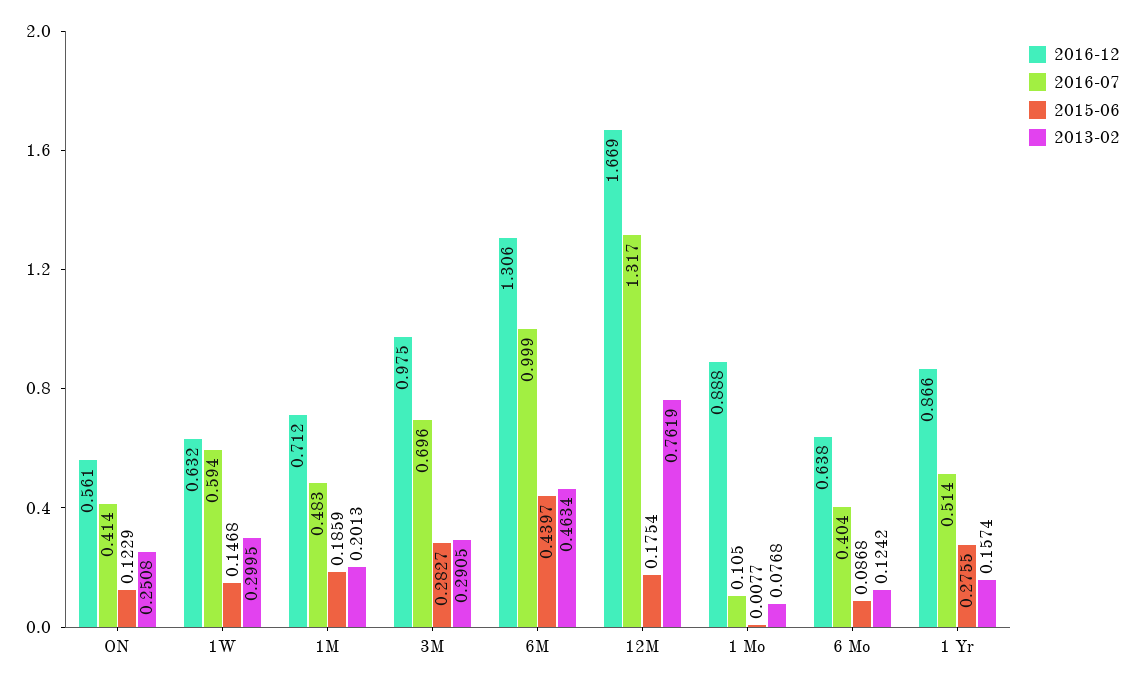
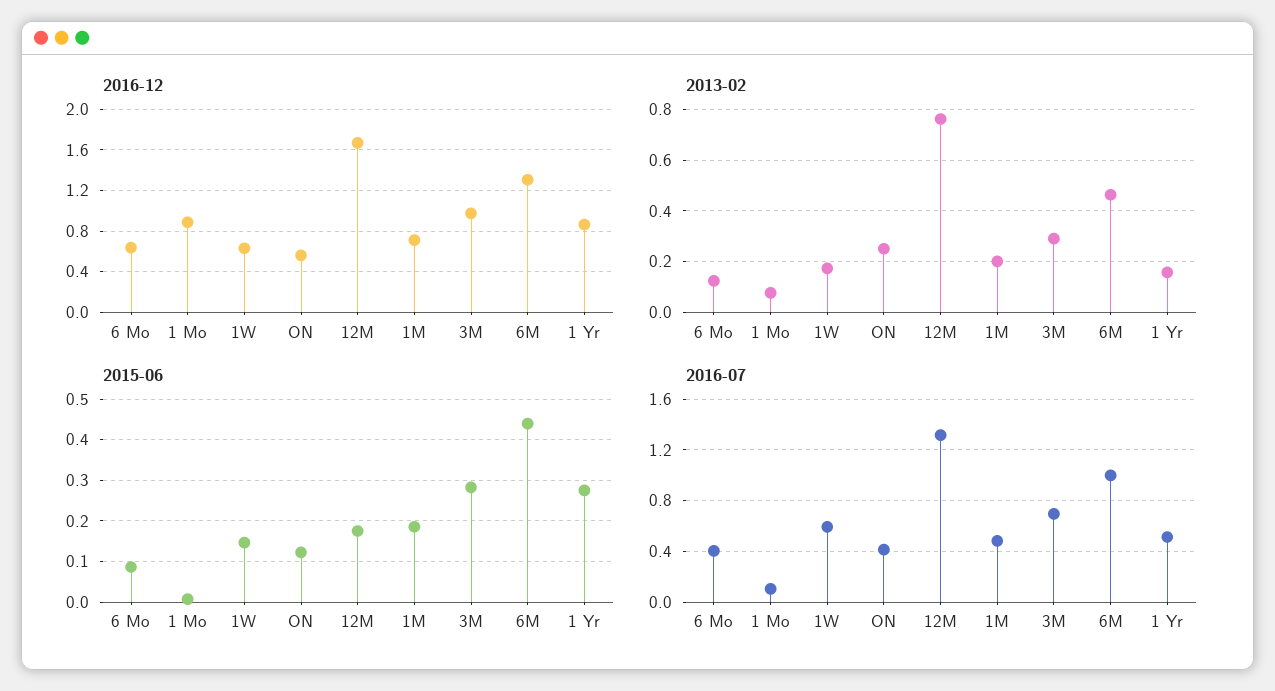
  {
    "2016-12": {
      "ON": 0.561,
      "1W": 0.632,
      "1M": 0.712,
      "3M": 0.975,
      "6M": 1.306,
      "12M": 1.669,
      "1 Mo": 0.888,
      "6 Mo": 0.638,
      "1 Yr": 0.866
    },
    "2016-07": {
      "ON": 0.414,
      "1W": 0.594,
      "1M": 0.483,
      "3M": 0.696,
      "6M": 0.999,
      "12M": 1.317,
      "1 Mo": 0.105,
      "6 Mo": 0.404,
      "1 Yr": 0.514
    },
    "2015-06": {
      "ON": 0.1229,
      "1W": 0.1468,
      "1M": 0.1859,
      "3M": 0.2827,
      "6M": 0.4397,
      "12M": 0.1754,
      "1 Mo": 0.0077,
      "6 Mo": 0.0868,
      "1 Yr": 0.2755
    },
    "2013-02": {
      "ON": 0.2508,
-     "1W": 0.2995,
+     "1W": 0.175,
      "1M": 0.2013,
      "3M": 0.2905,
      "6M": 0.4634,
      "12M": 0.7619,
      "1 Mo": 0.0768,
      "6 Mo": 0.1242,
      "1 Yr": 0.1574
    }
  }

